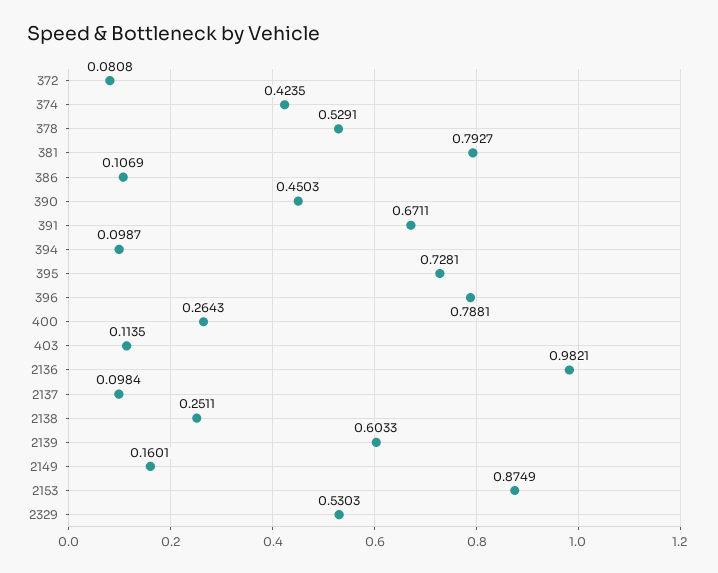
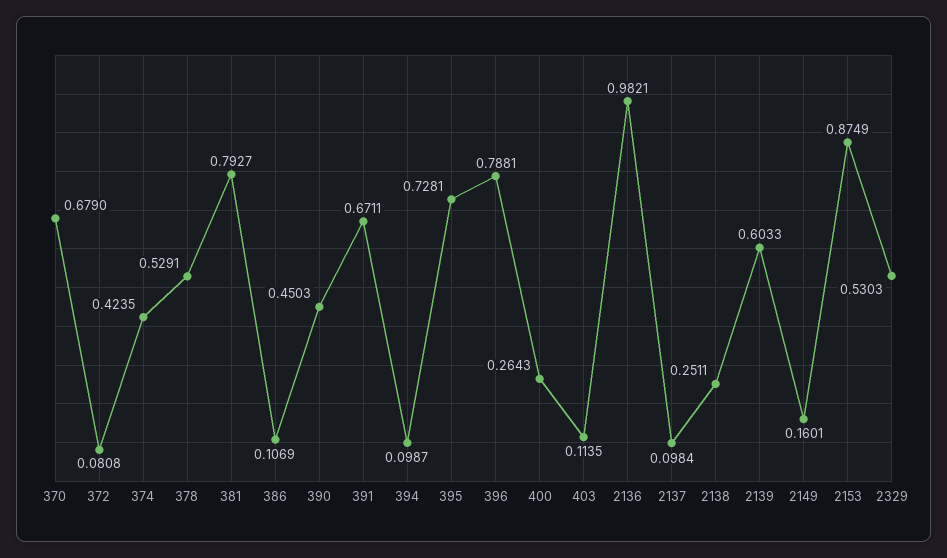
  {
    "372": 0.0808,
    "374": 0.4235,
    "378": 0.5291,
    "381": 0.7927,
    "386": 0.1069,
    "390": 0.4503,
    "391": 0.6711,
    "394": 0.0987,
    "395": 0.7281,
    "396": 0.7881,
    "400": 0.2643,
    "403": 0.1135,
    "2136": 0.9821,
    "2137": 0.0984,
    "2138": 0.2511,
    "2139": 0.6033,
    "2149": 0.1601,
    "2153": 0.8749,
-   "2329": 0.5303
+   "2329": 0.5303,
+   "370": 0.679
  }

